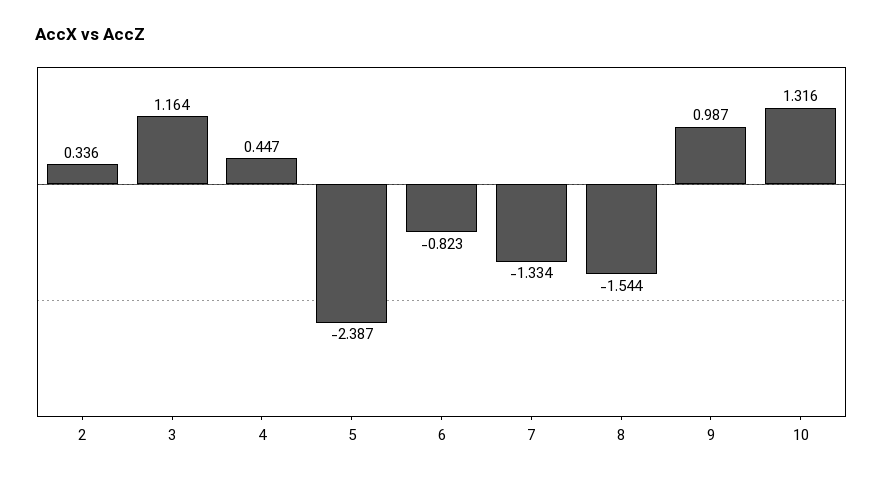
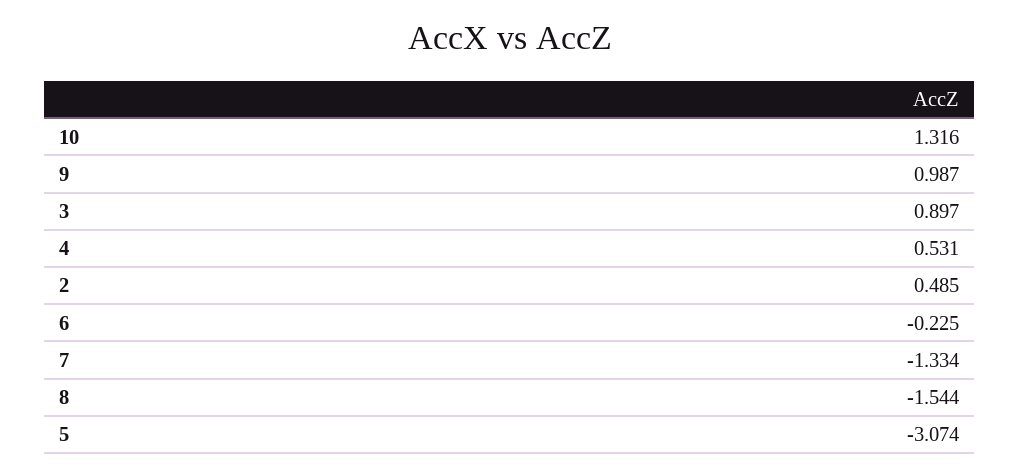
  {
-   "2": 0.336,
+   "2": 0.485,
-   "3": 1.164,
+   "3": 0.897,
-   "4": 0.447,
+   "4": 0.531,
-   "5": -2.387,
+   "5": -3.074,
-   "6": -0.823,
+   "6": -0.225,
    "7": -1.334,
    "8": -1.544,
    "9": 0.987,
    "10": 1.316
  }

